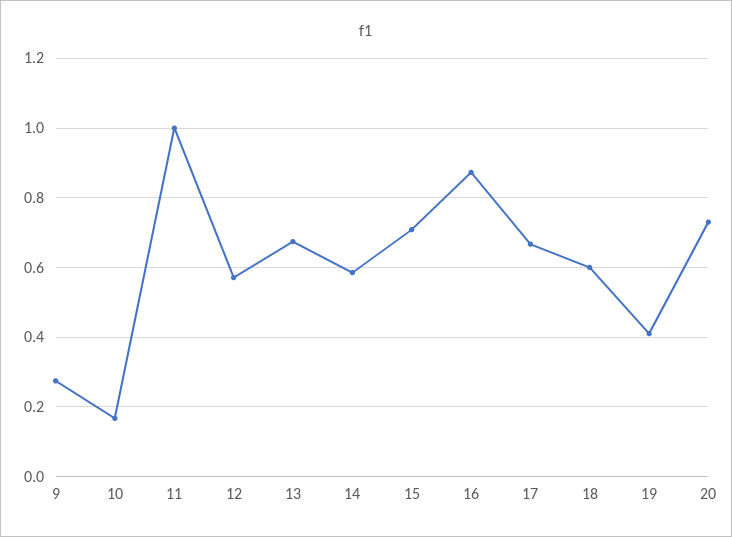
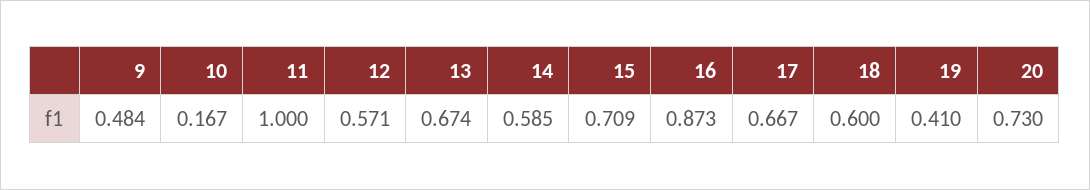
  {
-   "9": 0.28,
+   "9": 0.484,
    "10": 0.167,
    "11": 1,
    "12": 0.571,
    "13": 0.674,
    "14": 0.585,
    "15": 0.709,
    "16": 0.873,
    "17": 0.667,
    "18": 0.6,
    "19": 0.41,
    "20": 0.73
  }

